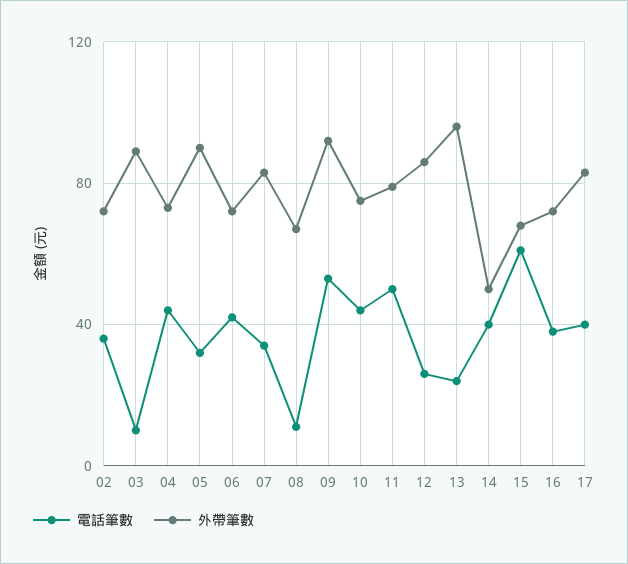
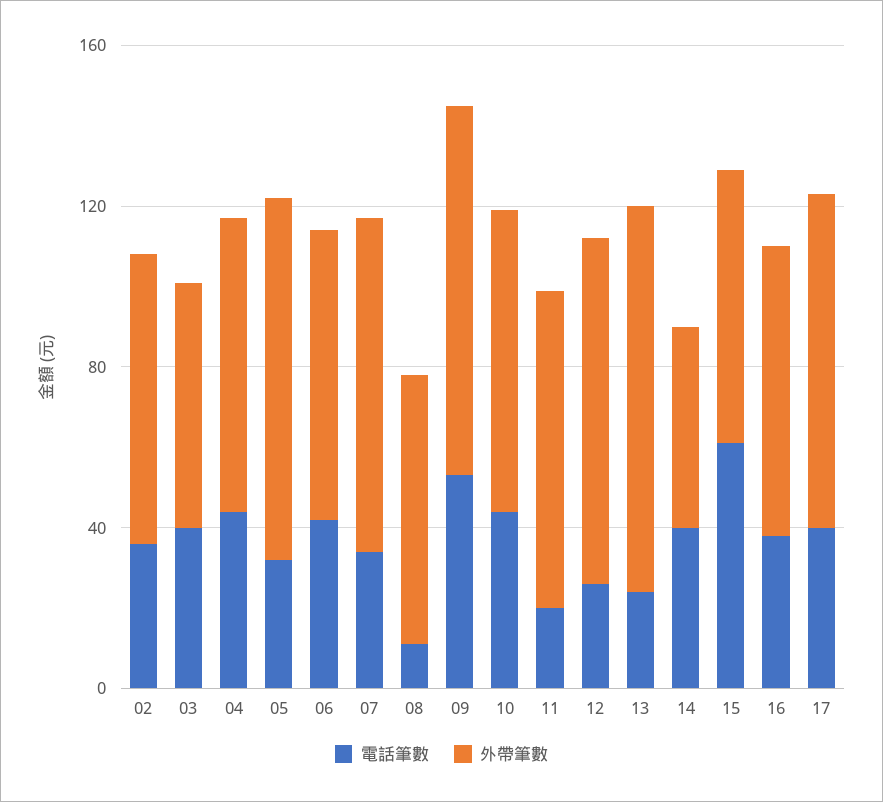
  {
    "電話筆數": {
      "02": 35,
-     "03": 10,
+     "03": 40,
      "04": 45,
      "05": 30,
      "06": 40,
      "07": 35,
      "08": 10,
      "09": 55,
      "10": 45,
-     "11": 50,
+     "11": 20,
      "12": 25,
      "13": 25,
      "14": 40,
      "15": 60,
      "16": 40,
      "17": 40
    },
    "外帶筆數": {
      "02": 70,
-     "03": 90,
+     "03": 60,
      "04": 75,
      "05": 90,
      "06": 70,
      "07": 85,
      "08": 65,
      "09": 90,
      "10": 75,
      "11": 80,
      "12": 85,
      "13": 95,
      "14": 50,
      "15": 70,
      "16": 70,
      "17": 85
    }
  }

